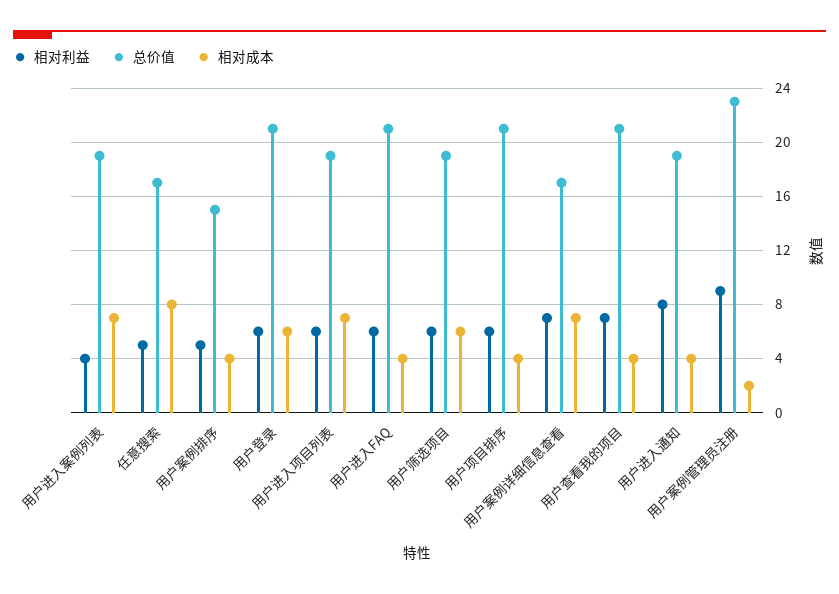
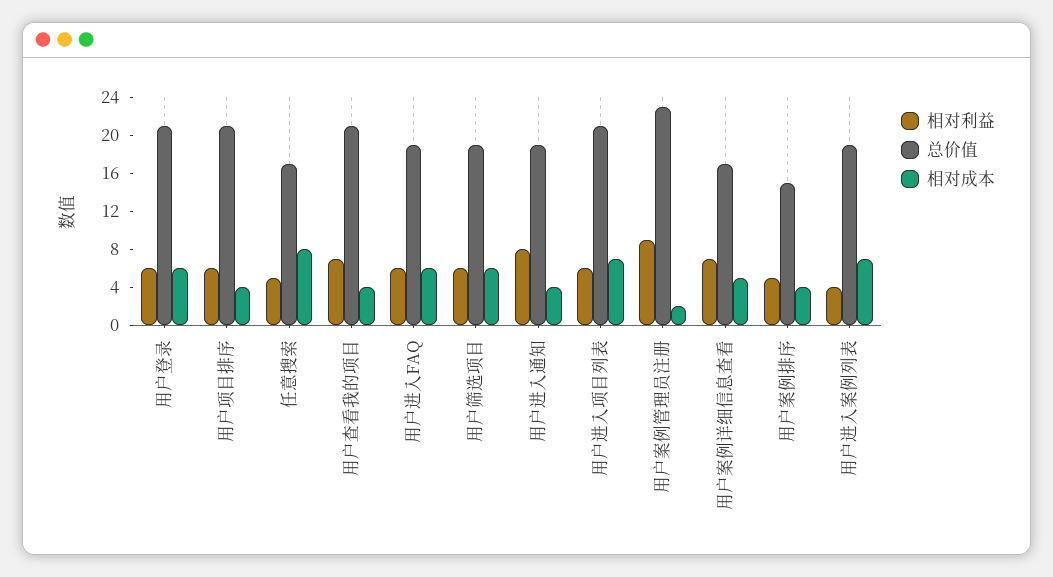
  {
    "相对利益": {
      "用户进入案例列表": 4,
      "任意搜索": 5,
      "用户案例排序": 5,
      "用户登录": 6,
      "用户进入项目列表": 6,
      "用户进入FAQ": 6,
      "用户筛选项目": 6,
      "用户项目排序": 6,
      "用户案例详细信息查看": 7,
      "用户查看我的项目": 7,
      "用户进入通知": 8,
      "用户案例管理员注册": 9
    },
    "总价值": {
      "用户进入案例列表": 19,
      "任意搜索": 17,
      "用户案例排序": 15,
      "用户登录": 21,
-     "用户进入项目列表": 19,
+     "用户进入项目列表": 21,
-     "用户进入FAQ": 21,
+     "用户进入FAQ": 19,
      "用户筛选项目": 19,
      "用户项目排序": 21,
      "用户案例详细信息查看": 17,
      "用户查看我的项目": 21,
      "用户进入通知": 19,
      "用户案例管理员注册": 23
    },
    "相对成本": {
      "用户进入案例列表": 7,
      "任意搜索": 8,
      "用户案例排序": 4,
      "用户登录": 6,
      "用户进入项目列表": 7,
-     "用户进入FAQ": 4,
+     "用户进入FAQ": 6,
      "用户筛选项目": 6,
      "用户项目排序": 4,
-     "用户案例详细信息查看": 7,
+     "用户案例详细信息查看": 5,
      "用户查看我的项目": 4,
      "用户进入通知": 4,
      "用户案例管理员注册": 2
    }
  }

